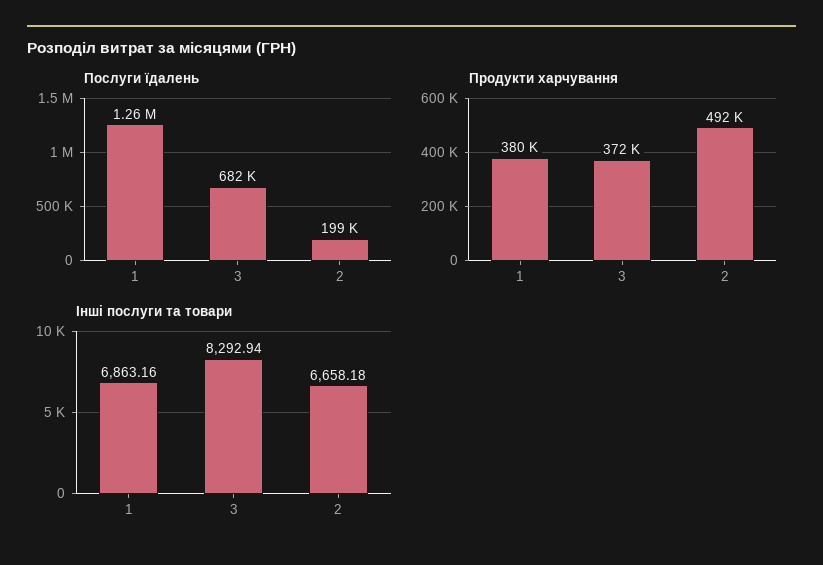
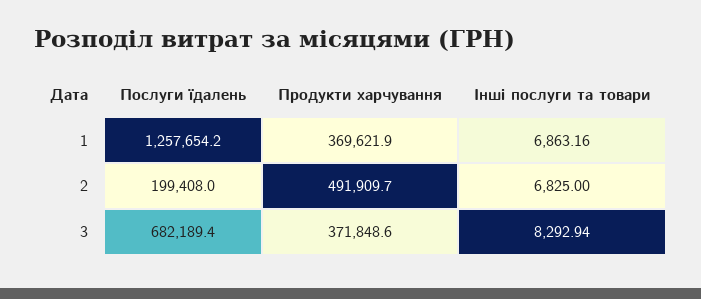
  {
    "Послуги їдалень": {
      "1": 1257654.2,
      "3": 682189.4,
      "2": 199408
    },
    "Продукти харчування": {
-     "1": 380000,
+     "1": 369621.9,
      "3": 371848.6,
      "2": 491909.7
    },
    "Інші послуги та товари": {
      "1": 6863.16,
      "3": 8292.94,
-     "2": 6658.18
+     "2": 6825
    }
  }

